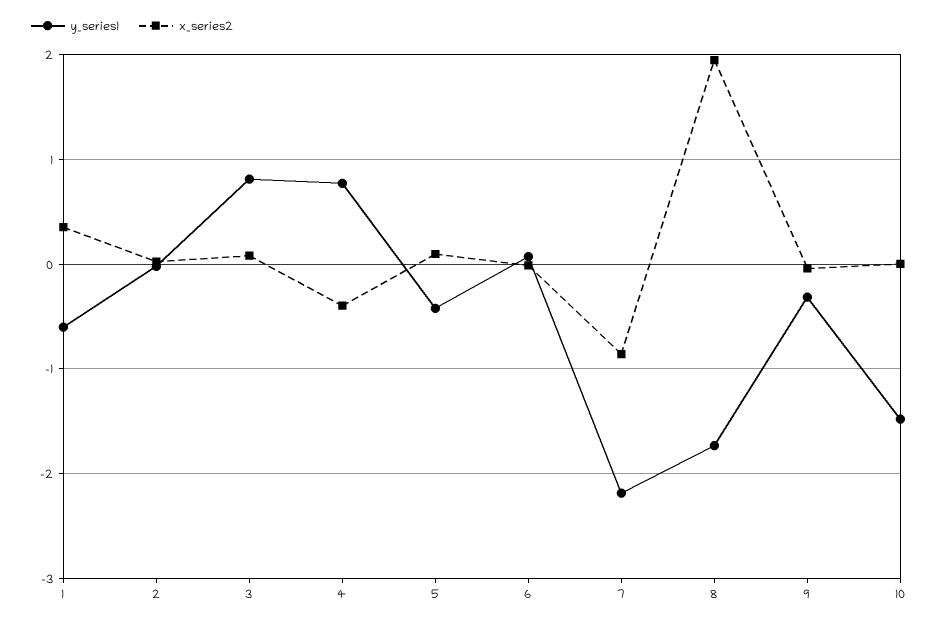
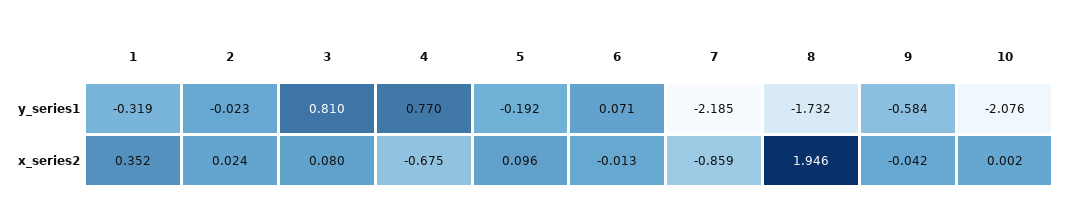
  {
    "y_series1": {
-     "1": -0.6,
+     "1": -0.319,
      "2": -0.023,
      "3": 0.81,
      "4": 0.77,
-     "5": -0.4,
+     "5": -0.192,
      "6": 0.071,
      "7": -2.185,
      "8": -1.732,
-     "9": -0.3,
+     "9": -0.584,
-     "10": -1.5
+     "10": -2.076
    },
    "x_series2": {
      "1": 0.352,
      "2": 0.024,
      "3": 0.08,
-     "4": -0.4,
+     "4": -0.675,
      "5": 0.096,
      "6": -0.013,
      "7": -0.859,
      "8": 1.946,
      "9": -0.042,
      "10": 0.002
    }
  }

